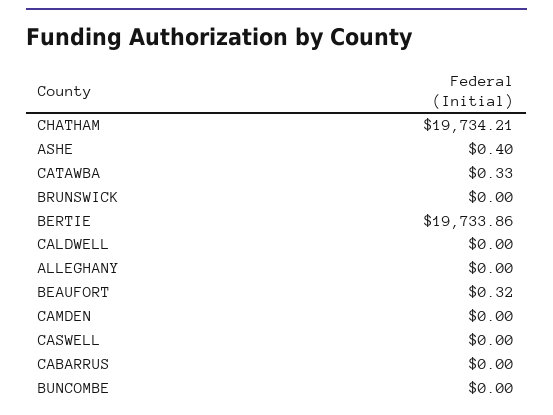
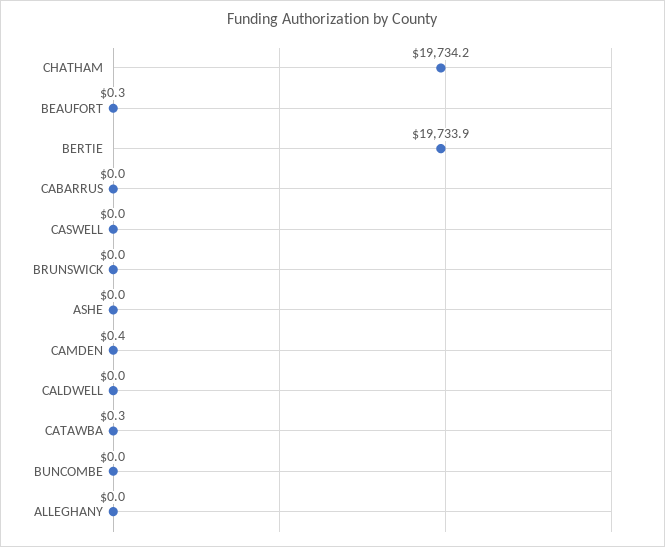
  {
    "CHATHAM": 19734.21,
-   "ASHE": 0.4,
+   "ASHE": 0,
    "CATAWBA": 0.33,
    "BRUNSWICK": 0,
    "BERTIE": 19733.86,
    "CALDWELL": 0,
    "ALLEGHANY": 0,
    "BEAUFORT": 0.32,
-   "CAMDEN": 0,
+   "CAMDEN": 0.4,
    "CASWELL": 0,
    "CABARRUS": 0,
    "BUNCOMBE": 0
  }

